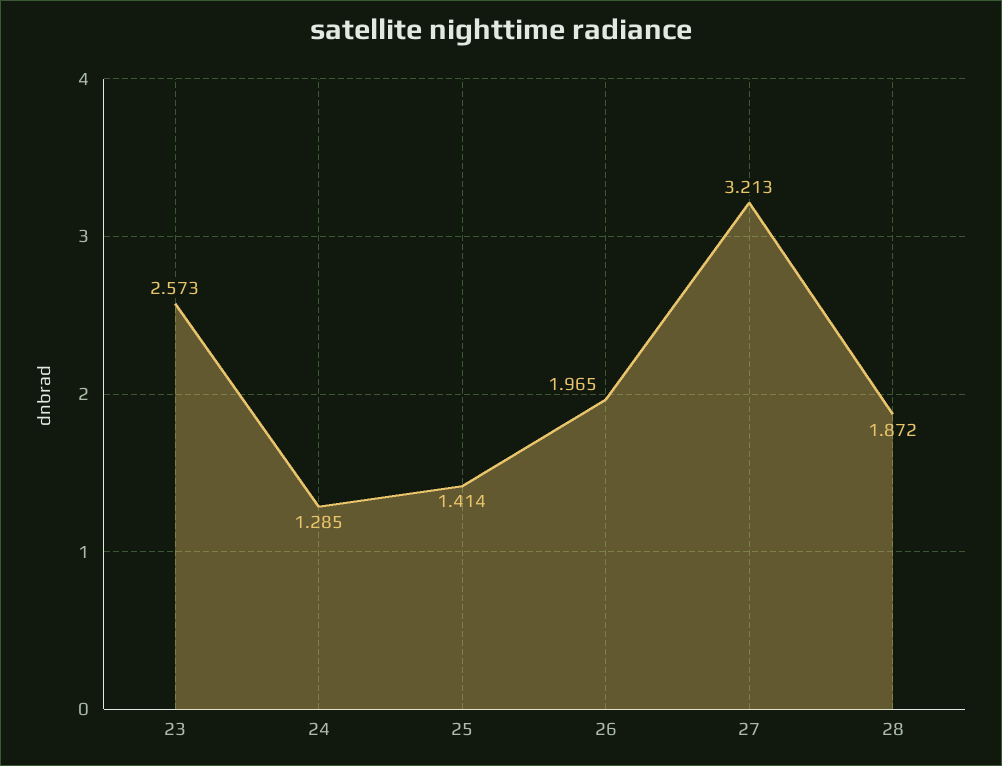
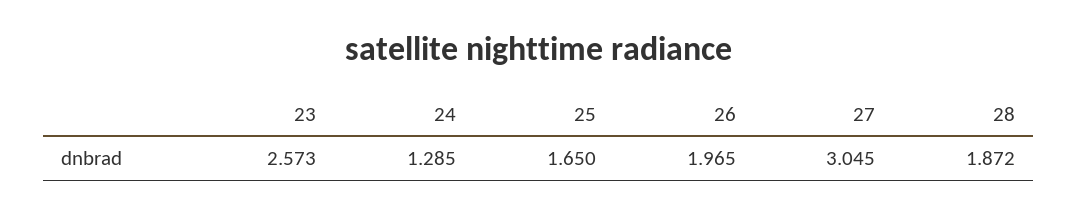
  {
    "23": 2.573,
    "24": 1.285,
-   "25": 1.414,
+   "25": 1.65,
    "26": 1.965,
-   "27": 3.213,
+   "27": 3.045,
    "28": 1.872
  }

